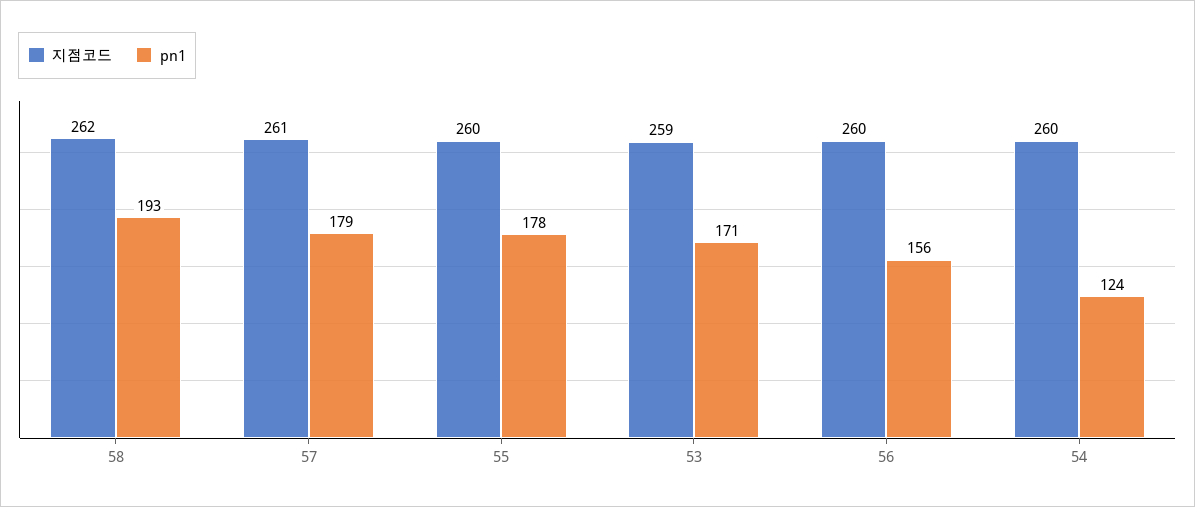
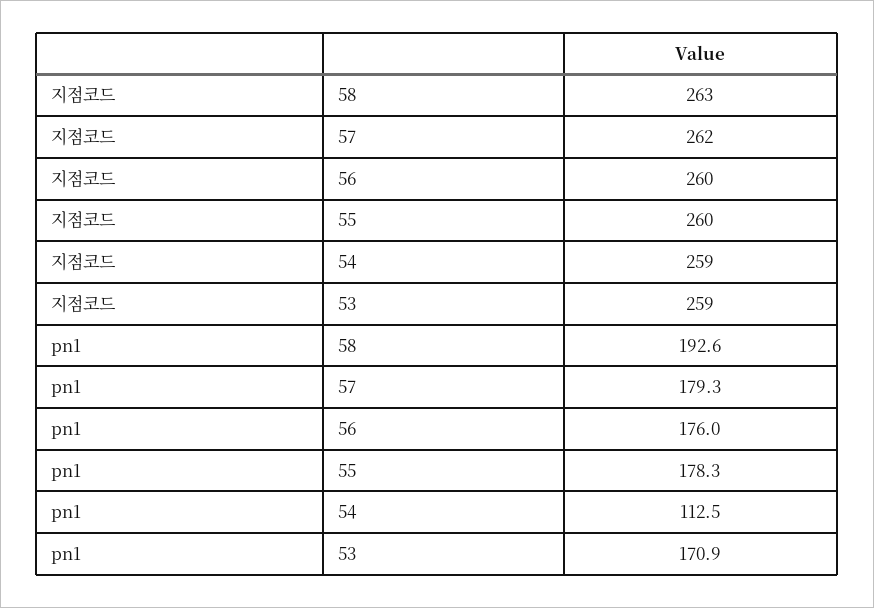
  {
    "지점코드": {
-     "58": 262,
+     "58": 263,
-     "57": 261,
+     "57": 262,
      "55": 260,
      "53": 259,
      "56": 260,
-     "54": 260
+     "54": 259
    },
    "pn1": {
      "58": 192.6,
      "57": 179.3,
      "55": 178.3,
      "53": 170.9,
-     "56": 156,
+     "56": 176,
-     "54": 124
+     "54": 112.5
    }
  }

